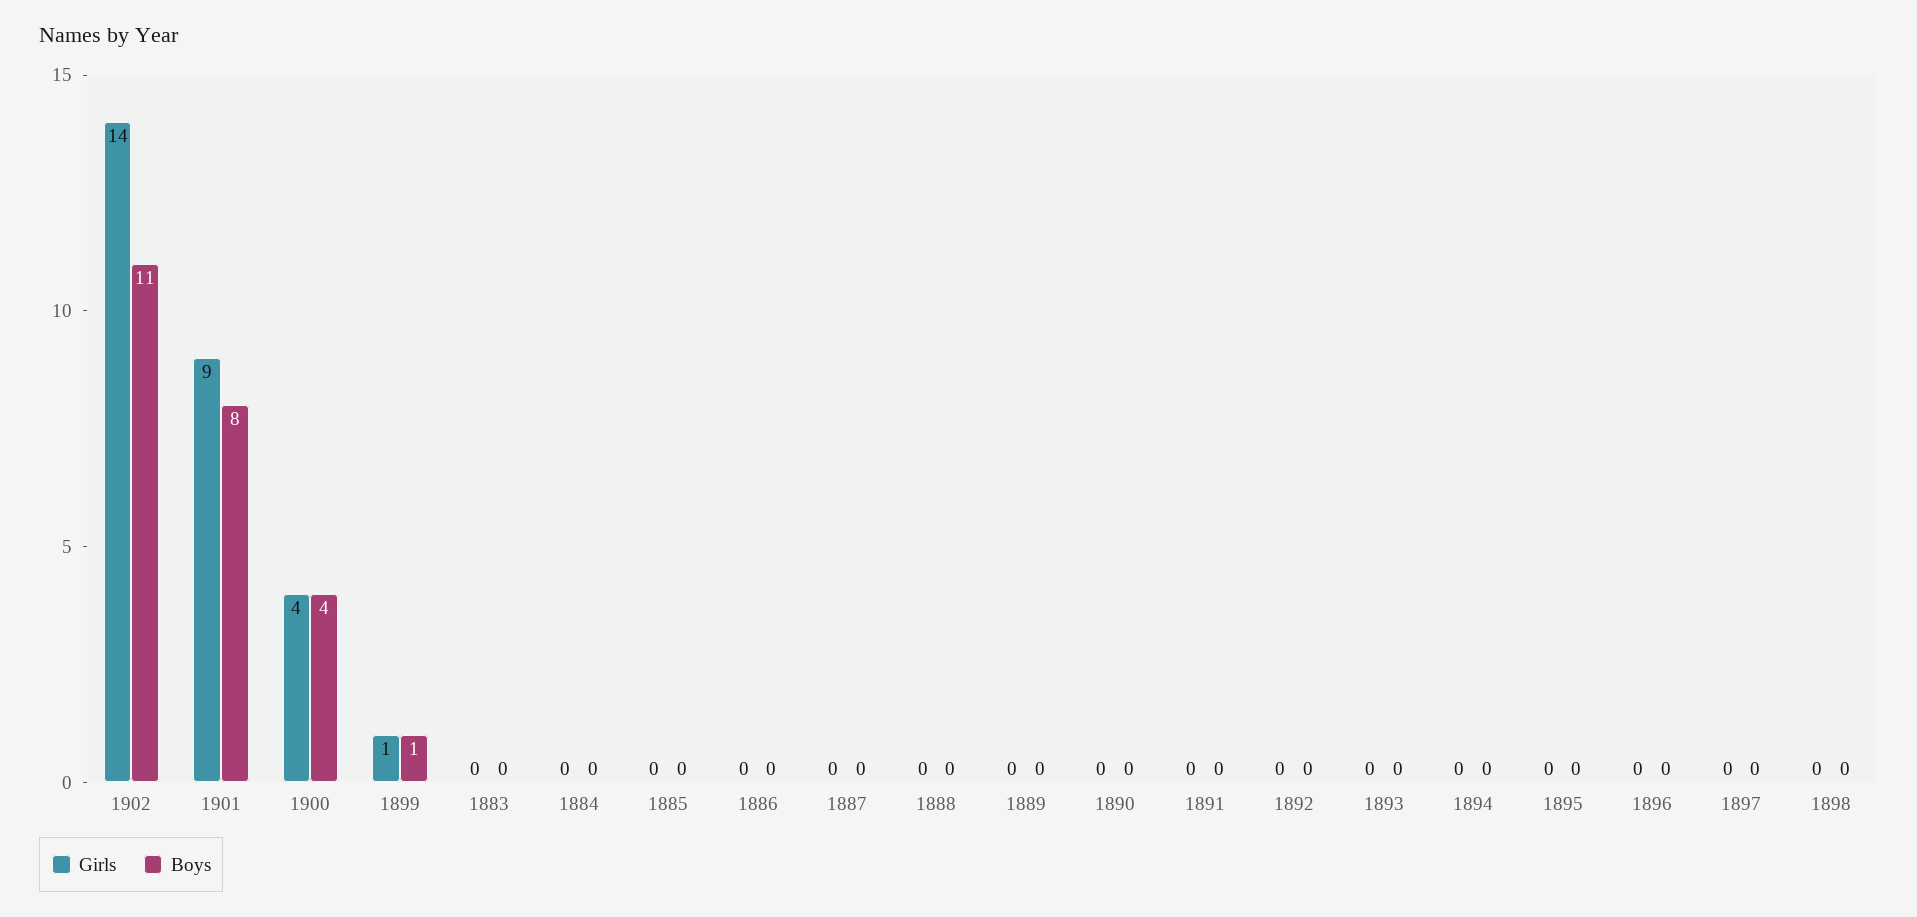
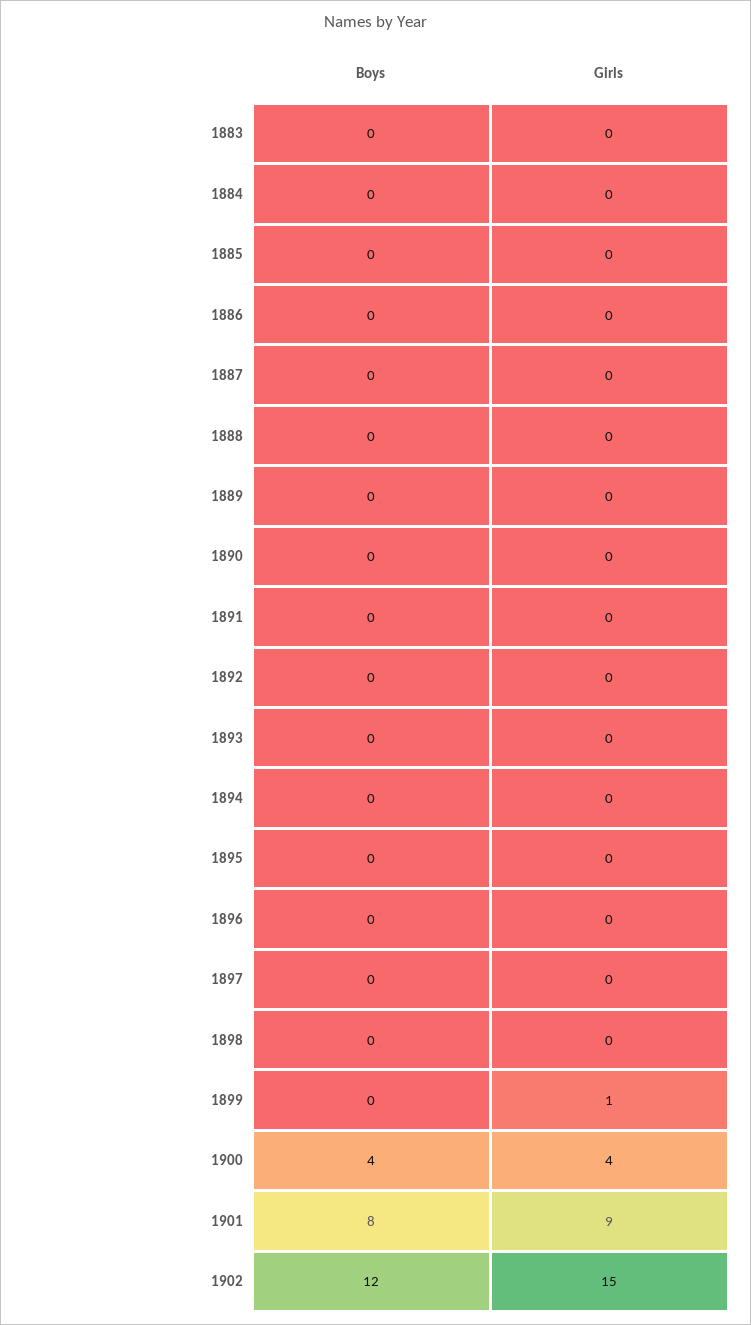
  {
    "Girls": {
-     "1902": 14,
+     "1902": 15,
      "1901": 9,
      "1900": 4,
      "1899": 1,
      "1883": 0,
      "1884": 0,
      "1885": 0,
      "1886": 0,
      "1887": 0,
      "1888": 0,
      "1889": 0,
      "1890": 0,
      "1891": 0,
      "1892": 0,
      "1893": 0,
      "1894": 0,
      "1895": 0,
      "1896": 0,
      "1897": 0,
      "1898": 0
    },
    "Boys": {
-     "1902": 11,
+     "1902": 12,
      "1901": 8,
      "1900": 4,
-     "1899": 1,
+     "1899": 0,
      "1883": 0,
      "1884": 0,
      "1885": 0,
      "1886": 0,
      "1887": 0,
      "1888": 0,
      "1889": 0,
      "1890": 0,
      "1891": 0,
      "1892": 0,
      "1893": 0,
      "1894": 0,
      "1895": 0,
      "1896": 0,
      "1897": 0,
      "1898": 0
    }
  }

